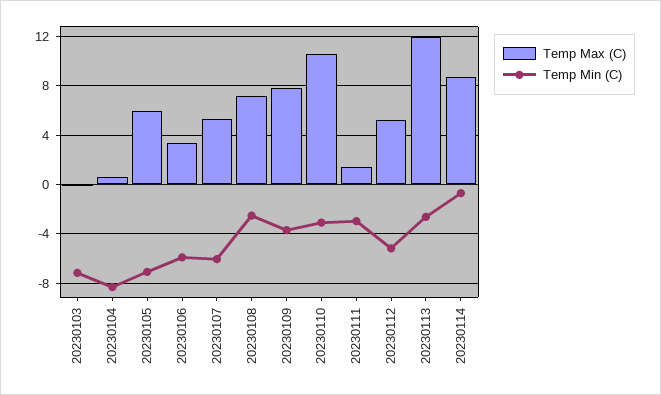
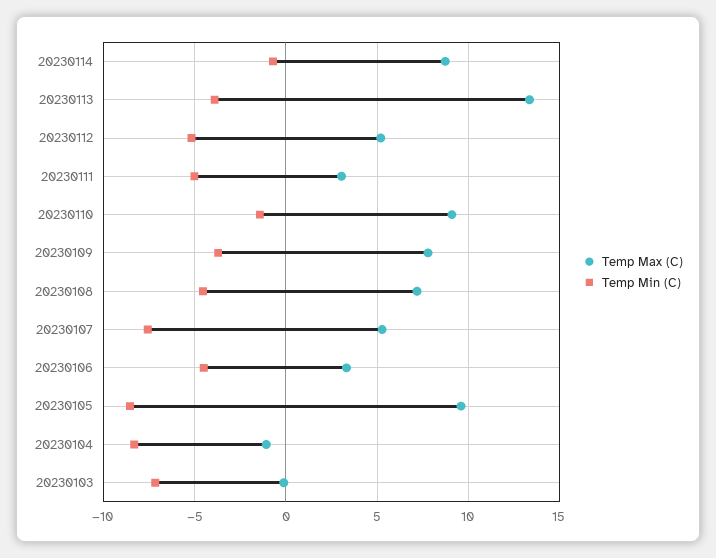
  {
    "Temp Max (C)": {
      "20230103": 0,
-     "20230104": 0.5,
+     "20230104": -1,
-     "20230105": 6,
+     "20230105": 9.5,
      "20230106": 3.5,
      "20230107": 5.5,
      "20230108": 7,
      "20230109": 8,
-     "20230110": 10.5,
+     "20230110": 9,
-     "20230111": 1.5,
+     "20230111": 3,
      "20230112": 5,
-     "20230113": 12,
+     "20230113": 13.5,
      "20230114": 8.5
    },
    "Temp Min (C)": {
      "20230103": -7,
      "20230104": -8.5,
-     "20230105": -7,
+     "20230105": -8.5,
-     "20230106": -6,
+     "20230106": -4.5,
-     "20230107": -6,
+     "20230107": -7.5,
-     "20230108": -2.5,
+     "20230108": -4.5,
      "20230109": -3.5,
-     "20230110": -3,
+     "20230110": -1.5,
-     "20230111": -3,
+     "20230111": -5,
      "20230112": -5,
-     "20230113": -2.5,
+     "20230113": -4,
      "20230114": -0.5
    }
  }

